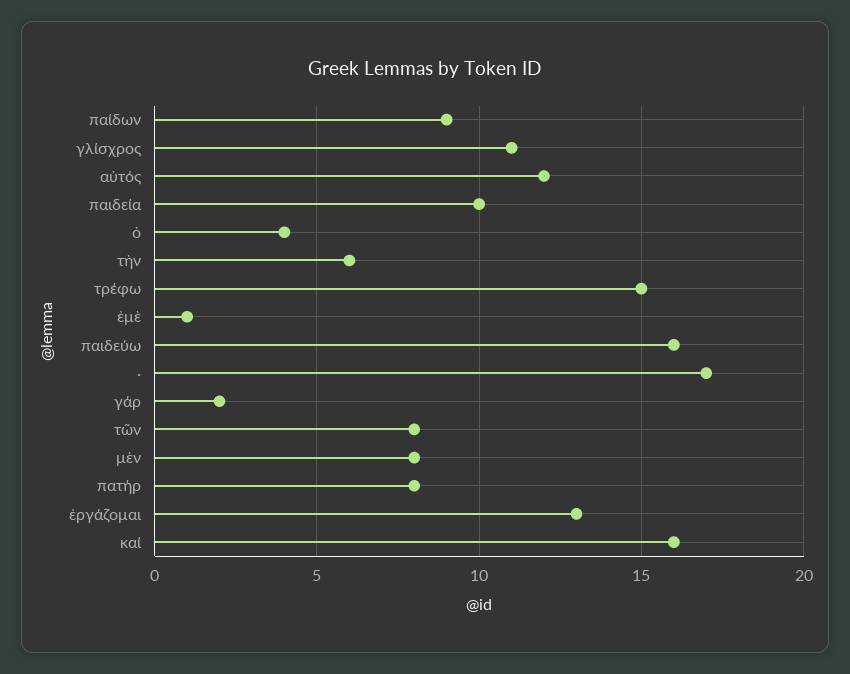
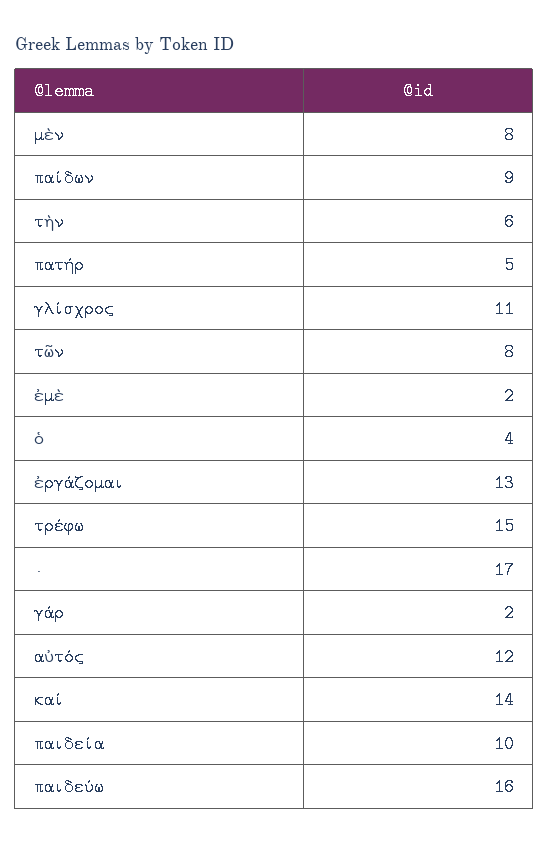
  {
    "παίδων": 9,
    "γλίσχρος": 11,
    "αὐτός": 12,
    "παιδεία": 10,
    "ὁ": 4,
    "τὴν": 6,
    "τρέφω": 15,
-   "ἐμὲ": 1,
+   "ἐμὲ": 2,
    "παιδεύω": 16,
    "·": 17,
    "γάρ": 2,
    "τῶν": 8,
    "μὲν": 8,
-   "πατήρ": 8,
+   "πατήρ": 5,
    "ἐργάζομαι": 13,
-   "καί": 16
+   "καί": 14
  }

